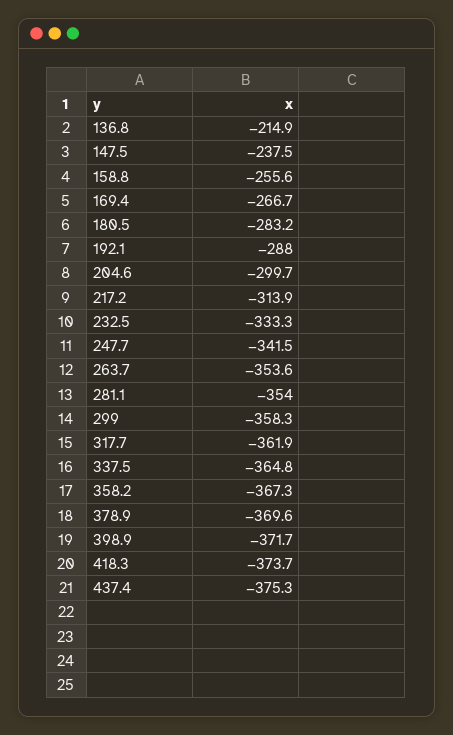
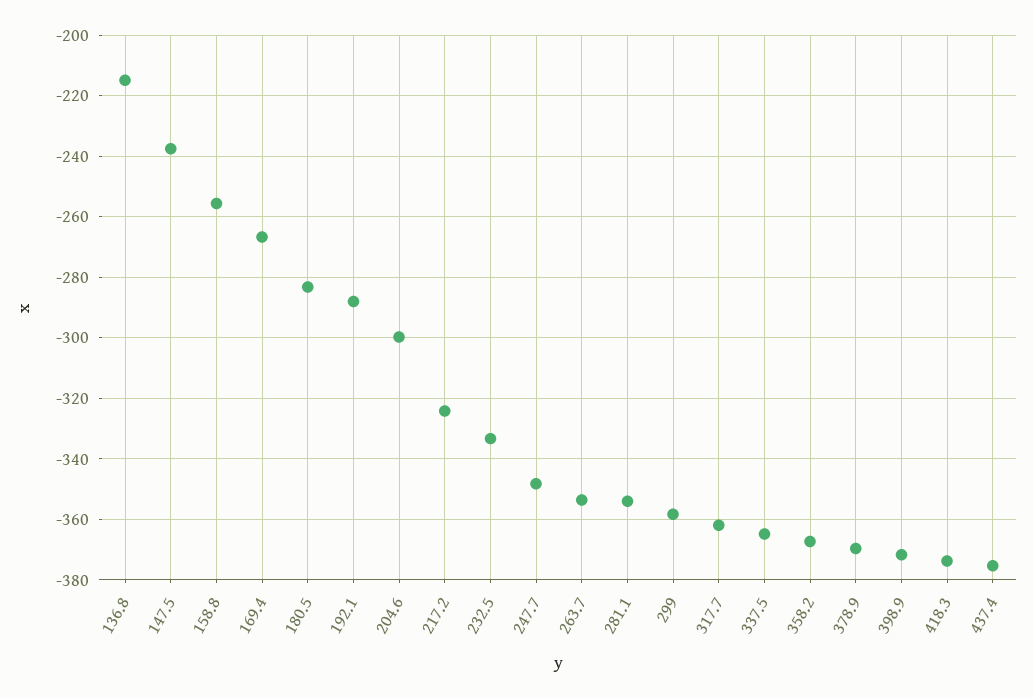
  {
    "136.8": -214.9,
    "147.5": -237.5,
    "158.8": -255.6,
    "169.4": -266.7,
    "180.5": -283.2,
    "192.1": -288,
    "204.6": -299.7,
-   "217.2": -313.9,
+   "217.2": -324,
    "232.5": -333.3,
-   "247.7": -341.5,
+   "247.7": -348,
    "263.7": -353.6,
    "281.1": -354,
    "299": -358.3,
    "317.7": -361.9,
    "337.5": -364.8,
    "358.2": -367.3,
    "378.9": -369.6,
    "398.9": -371.7,
    "418.3": -373.7,
    "437.4": -375.3
  }

